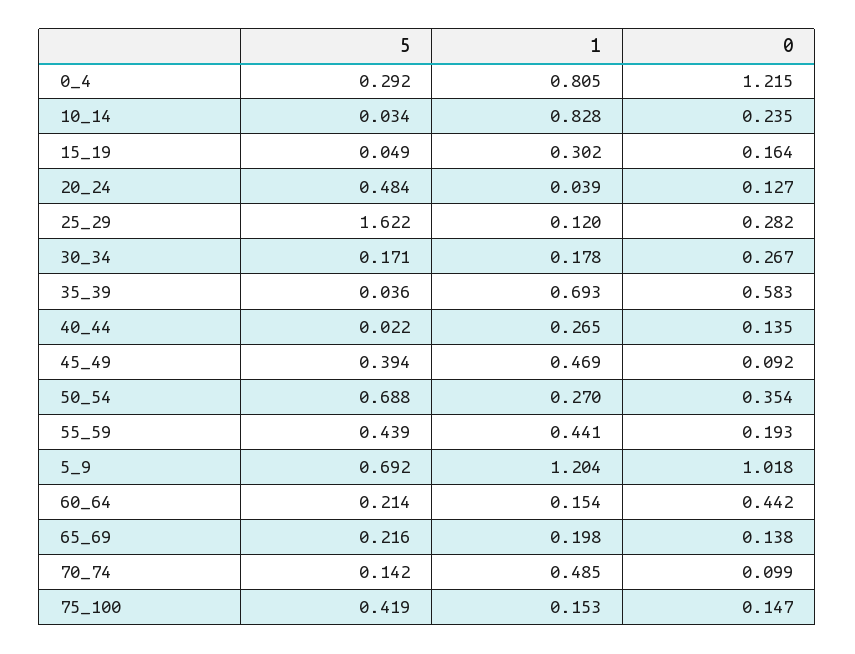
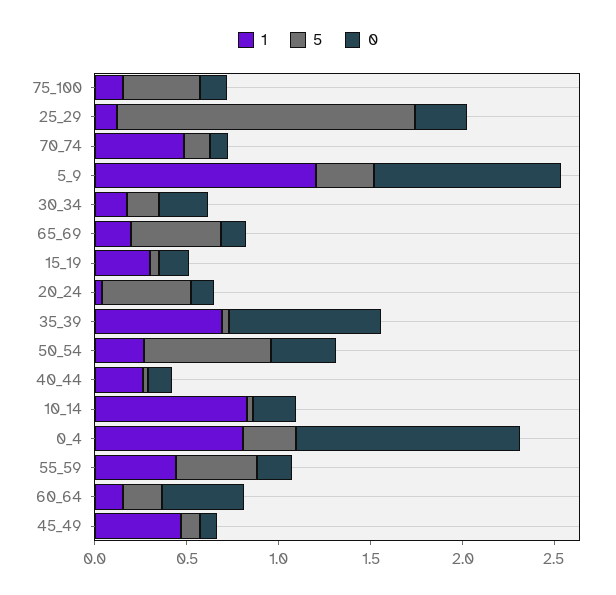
  {
    "5": {
      "0_4": 0.292,
      "10_14": 0.034,
      "15_19": 0.049,
      "20_24": 0.484,
      "25_29": 1.622,
      "30_34": 0.171,
      "35_39": 0.036,
      "40_44": 0.022,
-     "45_49": 0.394,
+     "45_49": 0.1,
      "50_54": 0.688,
      "55_59": 0.439,
-     "5_9": 0.692,
+     "5_9": 0.3,
      "60_64": 0.214,
-     "65_69": 0.216,
+     "65_69": 0.5,
      "70_74": 0.142,
      "75_100": 0.419
    },
    "1": {
      "0_4": 0.805,
      "10_14": 0.828,
      "15_19": 0.302,
      "20_24": 0.039,
      "25_29": 0.12,
      "30_34": 0.178,
      "35_39": 0.693,
      "40_44": 0.265,
      "45_49": 0.469,
      "50_54": 0.27,
      "55_59": 0.441,
      "5_9": 1.204,
      "60_64": 0.154,
      "65_69": 0.198,
      "70_74": 0.485,
      "75_100": 0.153
    },
    "0": {
      "0_4": 1.215,
      "10_14": 0.235,
      "15_19": 0.164,
      "20_24": 0.127,
      "25_29": 0.282,
      "30_34": 0.267,
-     "35_39": 0.583,
+     "35_39": 0.8,
      "40_44": 0.135,
      "45_49": 0.092,
      "50_54": 0.354,
      "55_59": 0.193,
      "5_9": 1.018,
      "60_64": 0.442,
      "65_69": 0.138,
      "70_74": 0.099,
      "75_100": 0.147
    }
  }

